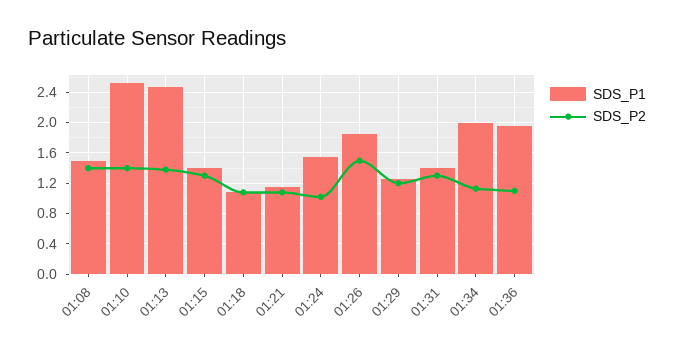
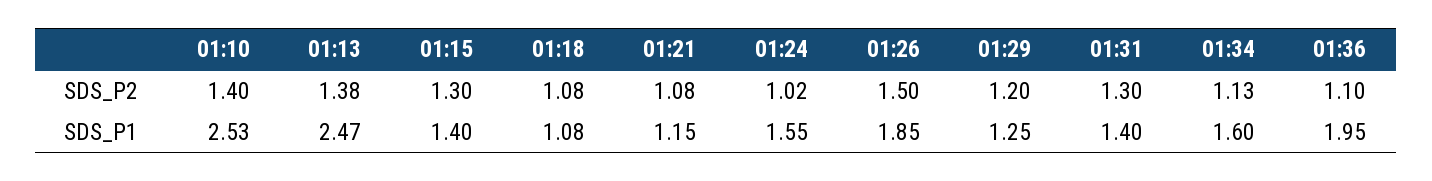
  {
    "SDS_P1": {
-     "01:08": 1.5,
      "01:10": 2.53,
      "01:13": 2.47,
      "01:15": 1.4,
      "01:18": 1.08,
      "01:21": 1.15,
      "01:24": 1.55,
      "01:26": 1.85,
      "01:29": 1.25,
      "01:31": 1.4,
-     "01:34": 2,
+     "01:34": 1.6,
      "01:36": 1.95
    },
    "SDS_P2": {
-     "01:08": 1.4,
      "01:10": 1.4,
      "01:13": 1.38,
      "01:15": 1.3,
      "01:18": 1.08,
      "01:21": 1.08,
      "01:24": 1.02,
      "01:26": 1.5,
      "01:29": 1.2,
      "01:31": 1.3,
      "01:34": 1.13,
      "01:36": 1.1
    }
  }

